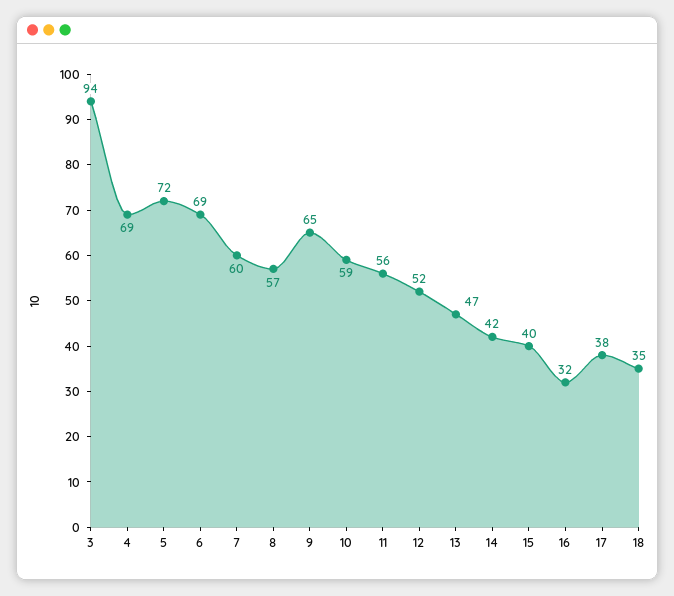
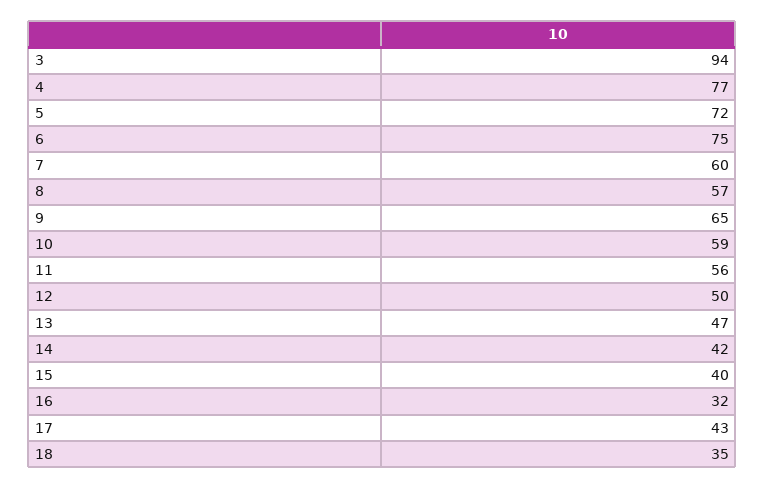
  {
    "3": 94,
-   "4": 69,
+   "4": 77,
    "5": 72,
-   "6": 69,
+   "6": 75,
    "7": 60,
    "8": 57,
    "9": 65,
    "10": 59,
    "11": 56,
-   "12": 52,
+   "12": 50,
    "13": 47,
    "14": 42,
    "15": 40,
    "16": 32,
-   "17": 38,
+   "17": 43,
    "18": 35
  }

